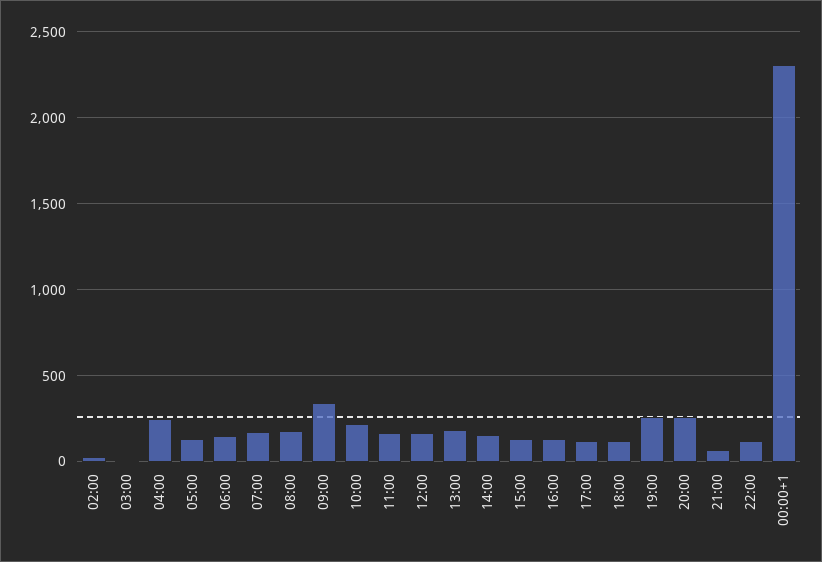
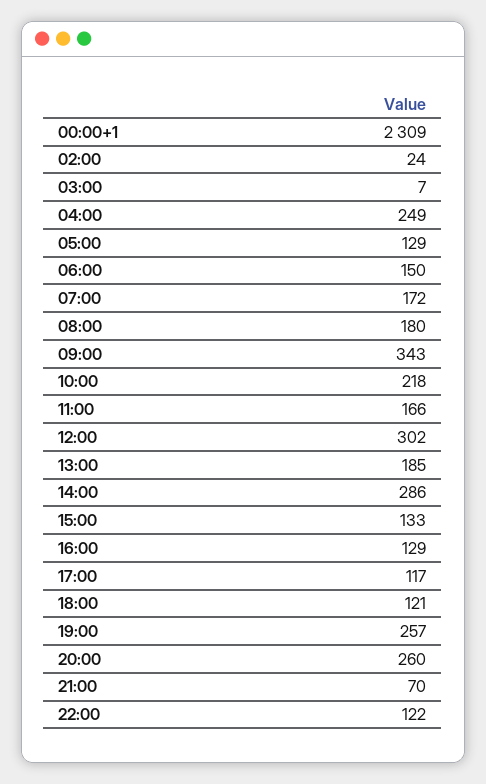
  {
    "02:00": 24,
    "03:00": 7,
    "04:00": 249,
    "05:00": 129,
    "06:00": 150,
    "07:00": 172,
    "08:00": 180,
    "09:00": 343,
    "10:00": 218,
    "11:00": 166,
-   "12:00": 150,
+   "12:00": 302,
    "13:00": 185,
-   "14:00": 150,
+   "14:00": 286,
    "15:00": 133,
    "16:00": 129,
    "17:00": 117,
    "18:00": 121,
    "19:00": 257,
    "20:00": 260,
    "21:00": 70,
    "22:00": 122,
    "00:00+1": 2309
  }

